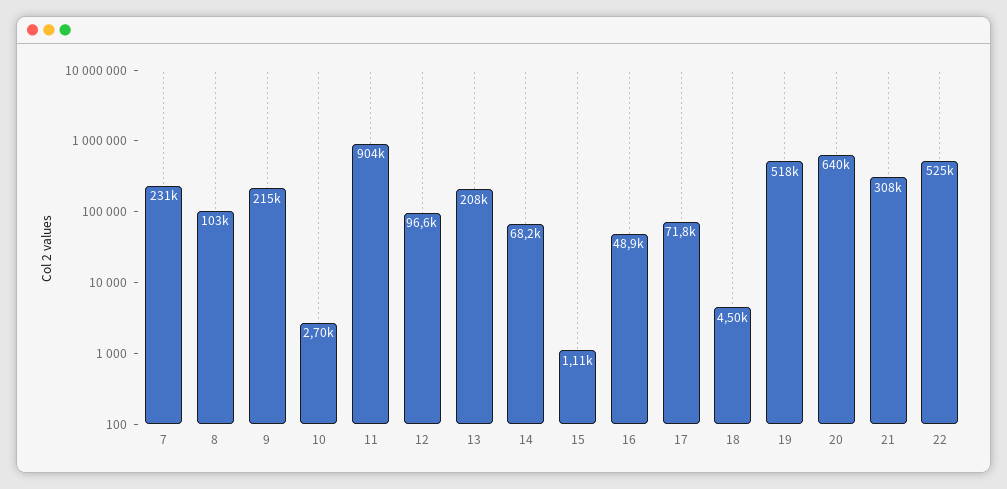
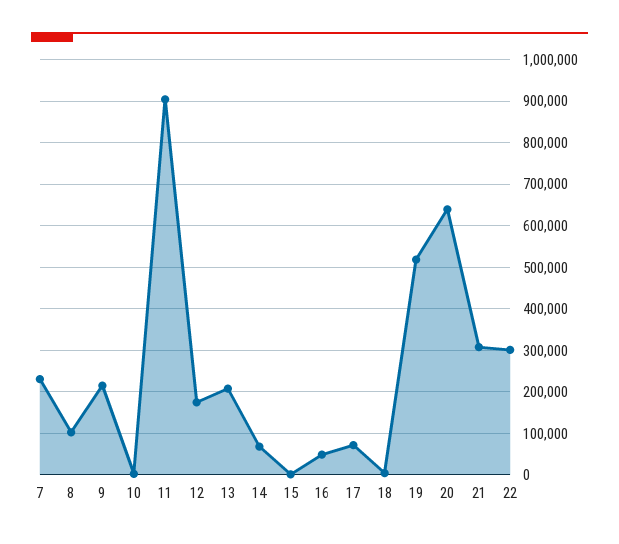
  {
    "7": 231000,
    "8": 103000,
    "9": 215000,
    "10": 2700,
    "11": 904000,
-   "12": 96600,
+   "12": 180000,
    "13": 208000,
    "14": 68200,
    "15": 1110,
    "16": 48900,
    "17": 71800,
    "18": 4500,
    "19": 518000,
    "20": 640000,
    "21": 308000,
-   "22": 525000
+   "22": 300000
  }

